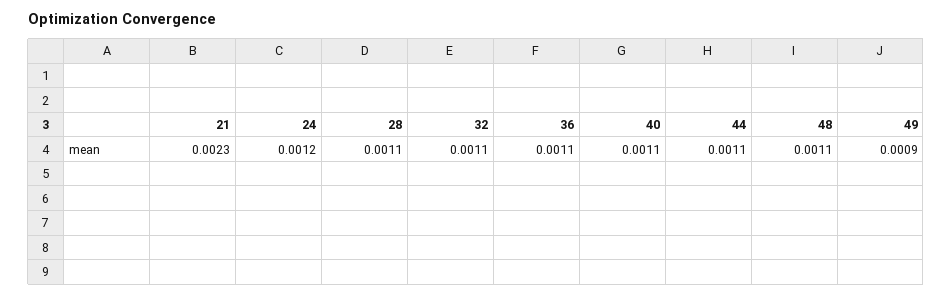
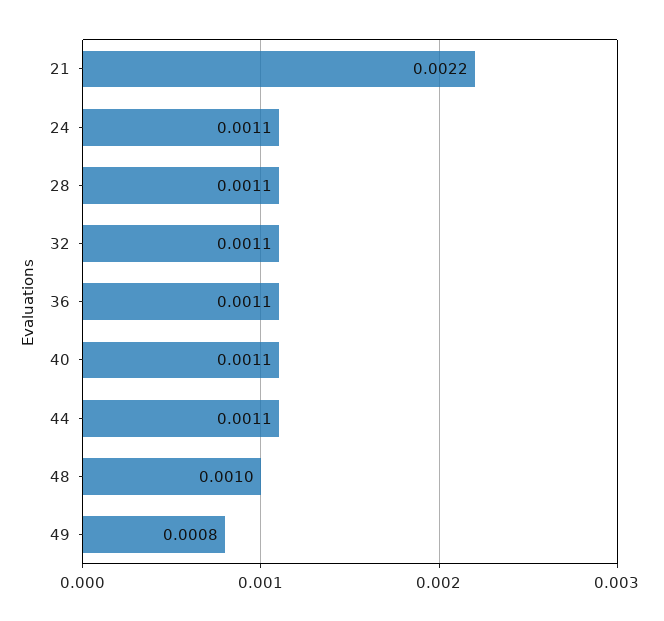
  {
-   "21": 0.0023,
+   "21": 0.0022,
-   "24": 0.0012,
+   "24": 0.0011,
    "28": 0.0011,
    "32": 0.0011,
    "36": 0.0011,
    "40": 0.0011,
    "44": 0.0011,
-   "48": 0.0011,
+   "48": 0.001,
-   "49": 0.0009
+   "49": 0.0008
  }

